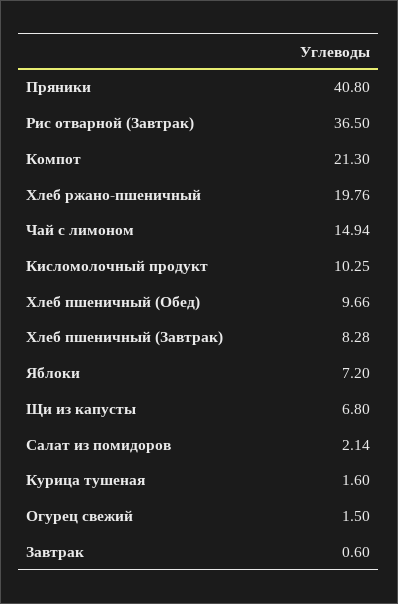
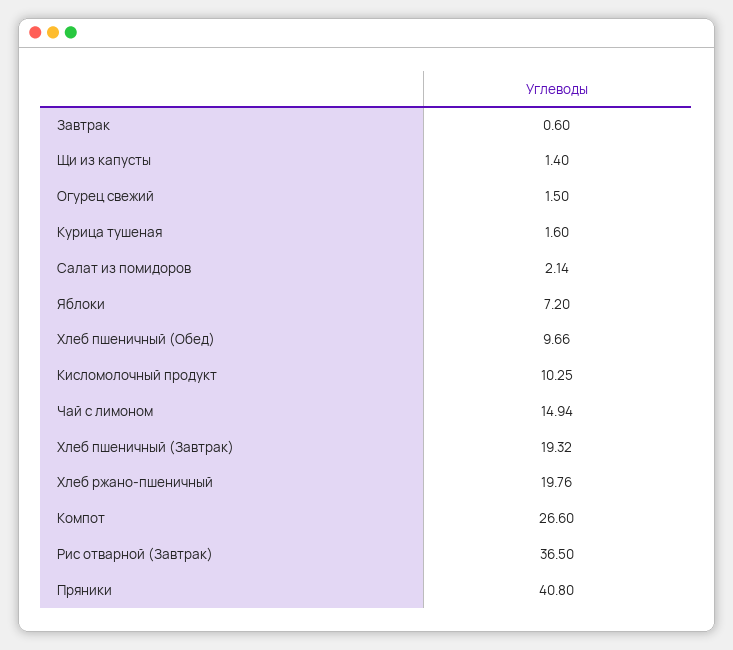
  {
    "Пряники": 40.8,
    "Рис отварной (Завтрак)": 36.5,
-   "Компот": 21.3,
+   "Компот": 26.6,
    "Хлеб ржано-пшеничный": 19.76,
    "Чай с лимоном": 14.94,
    "Кисломолочный продукт": 10.25,
    "Хлеб пшеничный (Обед)": 9.66,
-   "Хлеб пшеничный (Завтрак)": 8.28,
+   "Хлеб пшеничный (Завтрак)": 19.32,
    "Яблоки": 7.2,
-   "Щи из капусты": 6.8,
+   "Щи из капусты": 1.4,
    "Салат из помидоров": 2.14,
    "Курица тушеная": 1.6,
    "Огурец свежий": 1.5,
    "Завтрак": 0.6
  }

